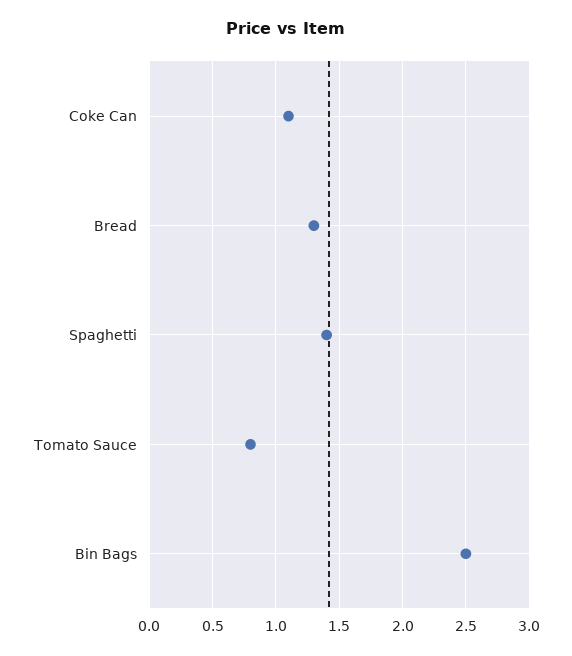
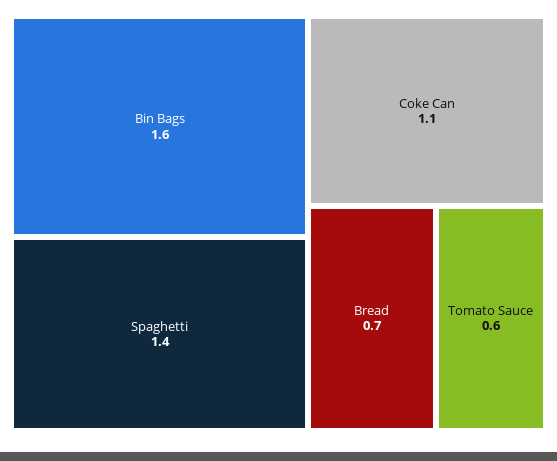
  {
    "Coke Can": 1.1,
-   "Bread": 1.3,
+   "Bread": 0.7,
    "Spaghetti": 1.4,
-   "Tomato Sauce": 0.8,
+   "Tomato Sauce": 0.6,
-   "Bin Bags": 2.5
+   "Bin Bags": 1.6
  }

